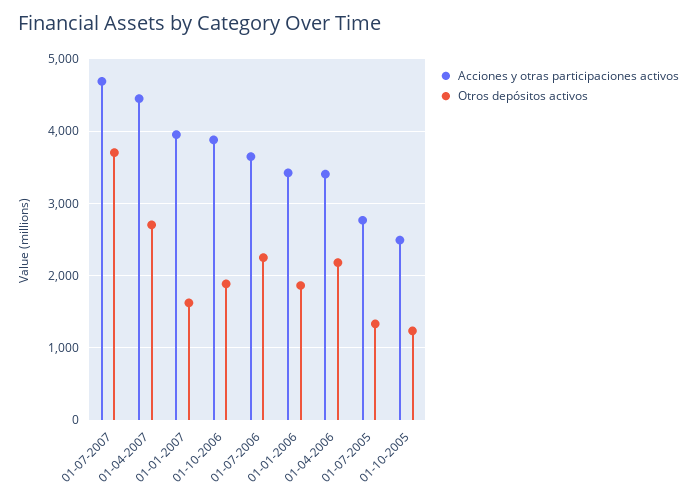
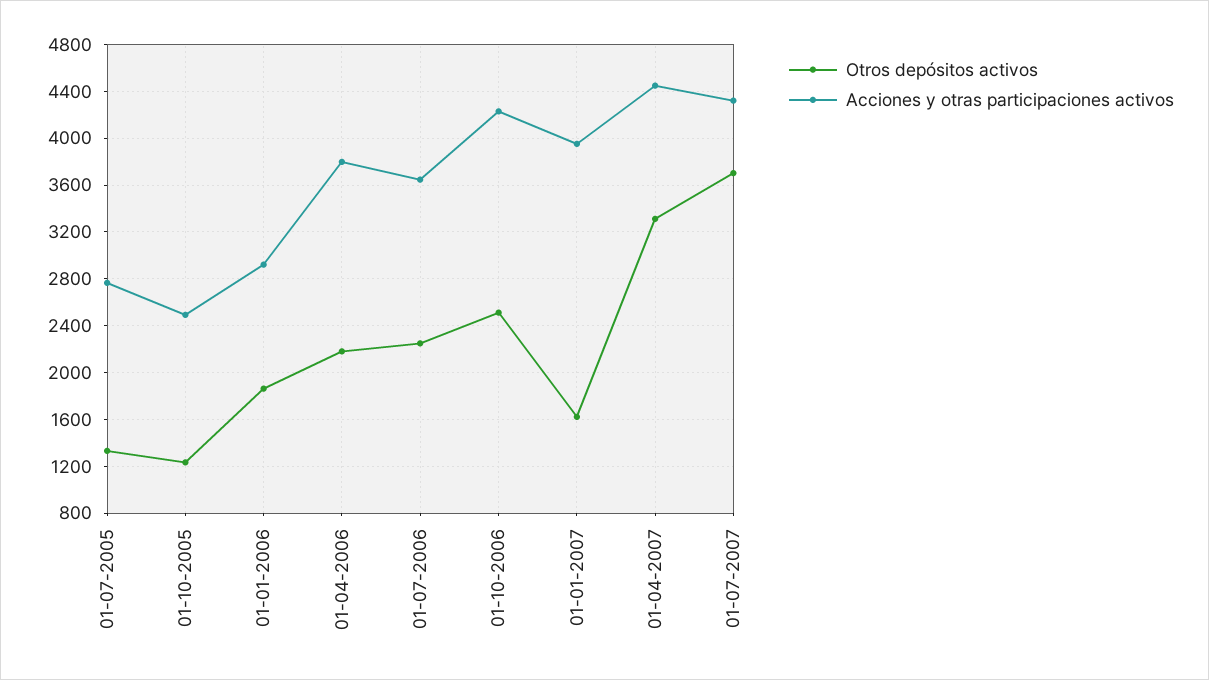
  {
    "Acciones y otras participaciones activos": {
-     "01-07-2007": 4700,
+     "01-07-2007": 4300,
      "01-04-2007": 4400,
      "01-01-2007": 4000,
-     "01-10-2006": 3900,
+     "01-10-2006": 4200,
      "01-07-2006": 3600,
-     "01-01-2006": 3400,
+     "01-01-2006": 2900,
-     "01-04-2006": 3400,
+     "01-04-2006": 3800,
      "01-07-2005": 2800,
      "01-10-2005": 2500
    },
    "Otros depósitos activos": {
      "01-07-2007": 3700,
-     "01-04-2007": 2700,
+     "01-04-2007": 3300,
      "01-01-2007": 1600,
-     "01-10-2006": 1900,
+     "01-10-2006": 2500,
      "01-07-2006": 2200,
      "01-01-2006": 1900,
      "01-04-2006": 2200,
      "01-07-2005": 1300,
      "01-10-2005": 1200
    }
  }

